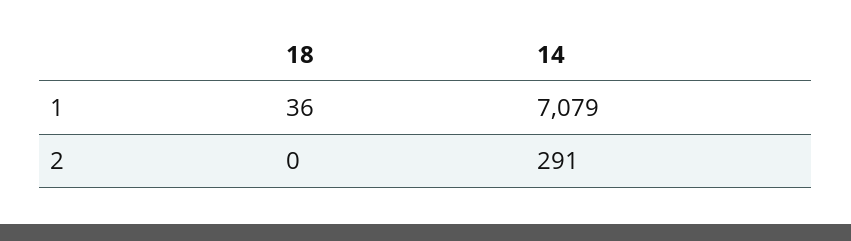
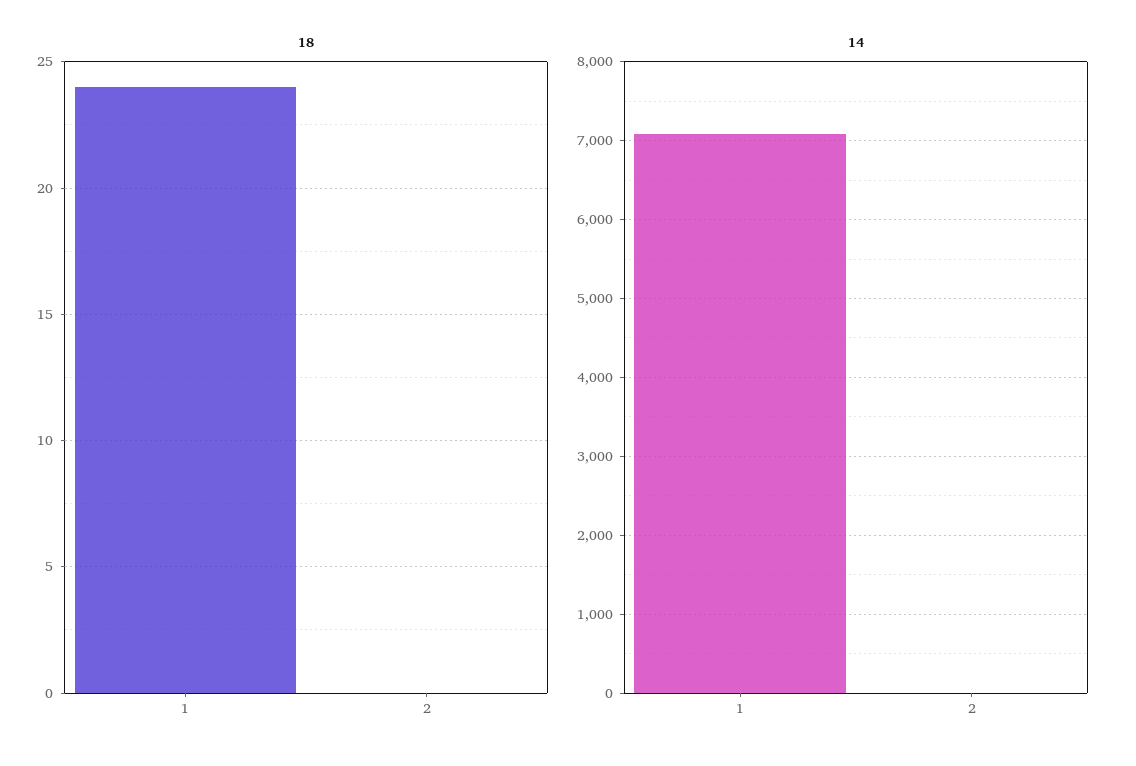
  {
    "18": {
-     "1": 36,
+     "1": 24,
      "2": 0
    },
    "14": {
      "1": 7079,
-     "2": 291
+     "2": 0
    }
  }

